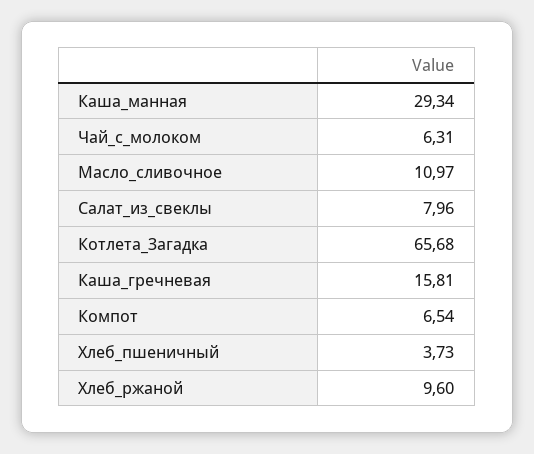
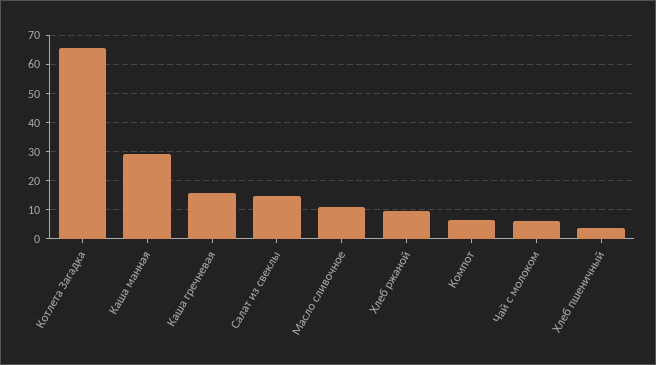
  {
    "Каша_манная": 29.34,
    "Чай_с_молоком": 6.31,
    "Масло_сливочное": 10.97,
-   "Салат_из_свеклы": 7.96,
+   "Салат_из_свеклы": 15,
    "Котлета_Загадка": 65.68,
    "Каша_гречневая": 15.81,
    "Компот": 6.54,
    "Хлеб_пшеничный": 3.73,
    "Хлеб_ржаной": 9.6
  }

